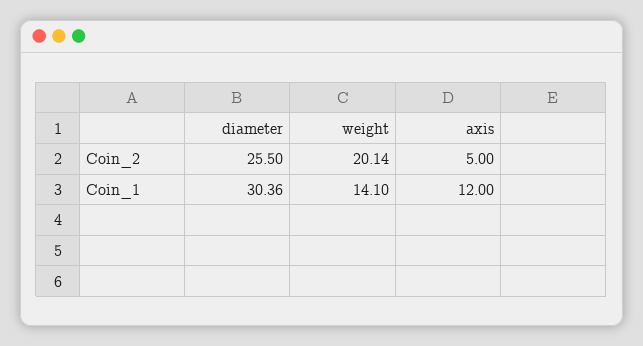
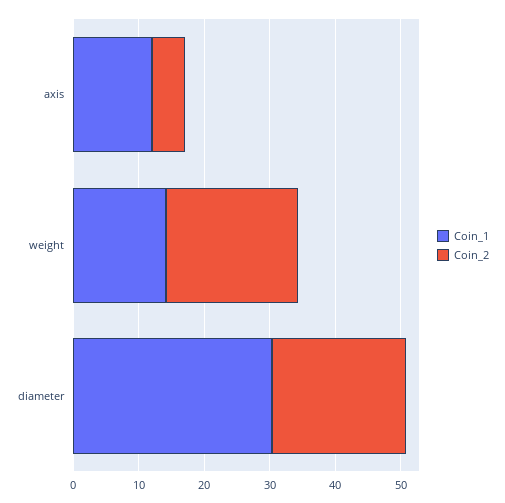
  {
    "Coin_2": {
-     "diameter": 25.5,
+     "diameter": 20,
      "weight": 20.14,
      "axis": 5
    },
    "Coin_1": {
      "diameter": 30.36,
      "weight": 14.1,
      "axis": 12
    }
  }

